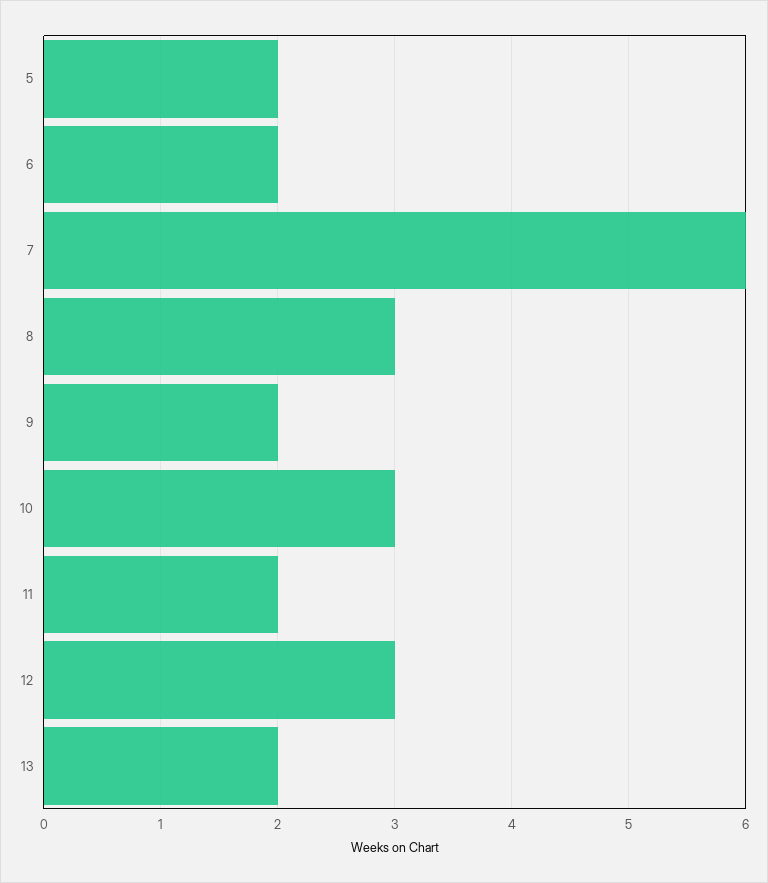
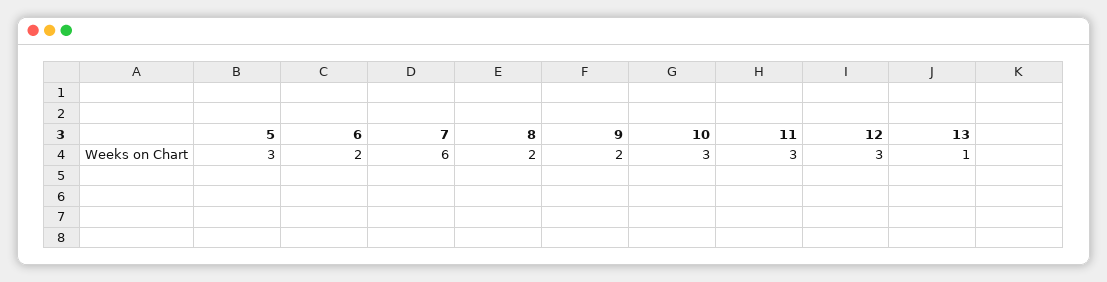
  {
-   "5": 2,
+   "5": 3,
    "6": 2,
    "7": 6,
-   "8": 3,
+   "8": 2,
    "9": 2,
    "10": 3,
-   "11": 2,
+   "11": 3,
    "12": 3,
-   "13": 2
+   "13": 1
  }

